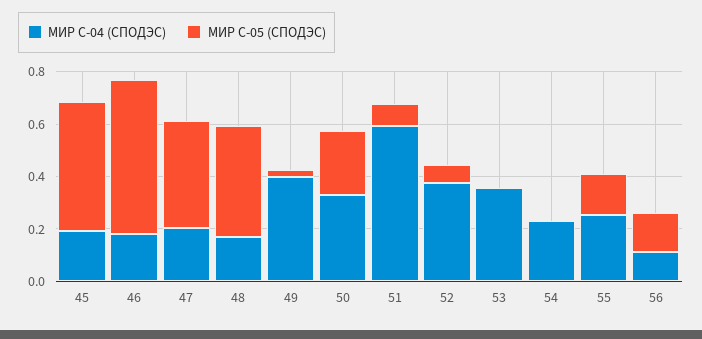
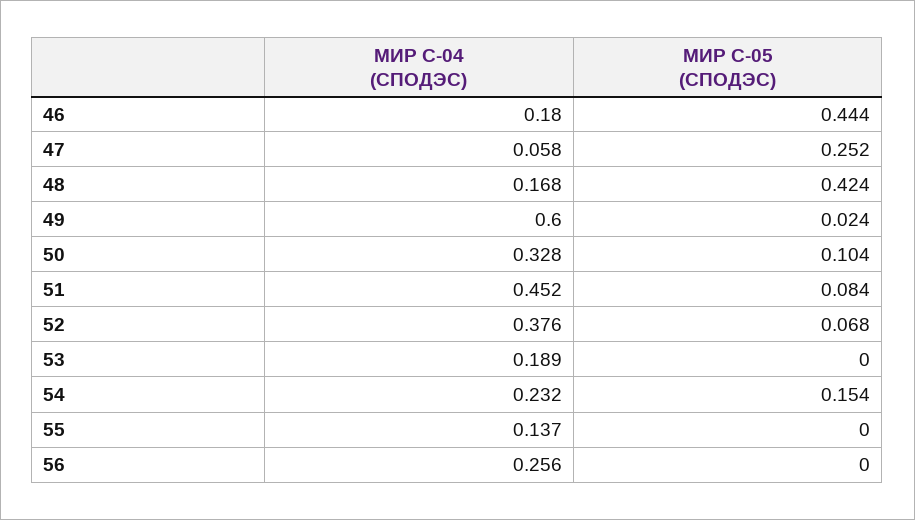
  {
    "МИР С-04 (СПОДЭС)": {
-     "45": 0.2,
      "46": 0.18,
-     "47": 0.2,
+     "47": 0.058,
      "48": 0.168,
-     "49": 0.4,
+     "49": 0.6,
      "50": 0.328,
-     "51": 0.6,
+     "51": 0.452,
      "52": 0.376,
-     "53": 0.35,
+     "53": 0.189,
      "54": 0.232,
-     "55": 0.25,
+     "55": 0.137,
-     "56": 0.1
+     "56": 0.256
    },
    "МИР С-05 (СПОДЭС)": {
-     "45": 0.5,
-     "46": 0.6,
+     "46": 0.444,
-     "47": 0.4,
+     "47": 0.252,
      "48": 0.424,
      "49": 0.024,
-     "50": 0.25,
+     "50": 0.104,
      "51": 0.084,
      "52": 0.068,
      "53": 0,
-     "54": 0,
+     "54": 0.154,
-     "55": 0.15,
+     "55": 0,
-     "56": 0.15
+     "56": 0
    }
  }

